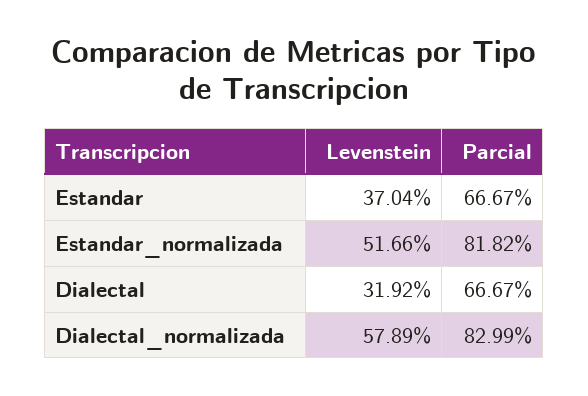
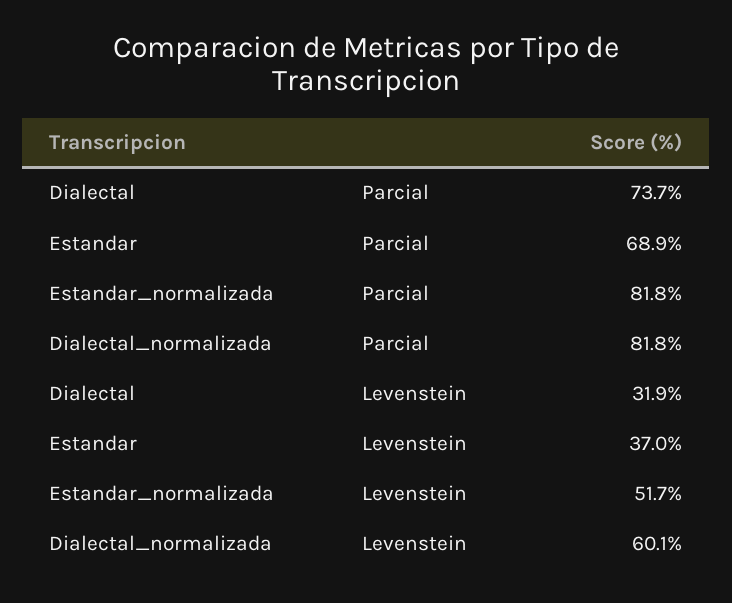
  {
    "Levenstein": {
      "Estandar": 37.04,
      "Estandar_normalizada": 51.66,
      "Dialectal": 31.92,
-     "Dialectal_normalizada": 57.89
+     "Dialectal_normalizada": 60.1
    },
    "Parcial": {
-     "Estandar": 66.67,
+     "Estandar": 68.9,
      "Estandar_normalizada": 81.82,
-     "Dialectal": 66.67,
+     "Dialectal": 73.7,
-     "Dialectal_normalizada": 82.99
+     "Dialectal_normalizada": 81.8
    }
  }

